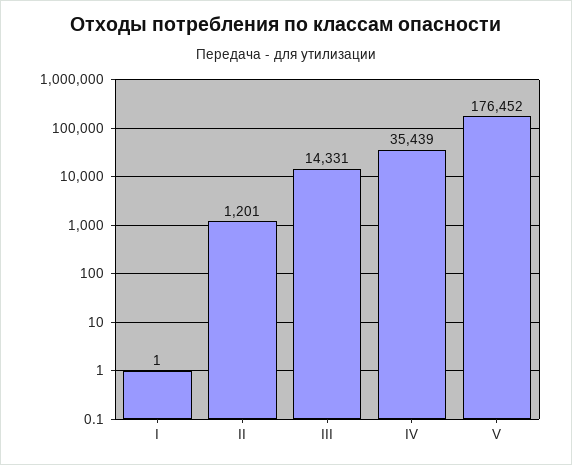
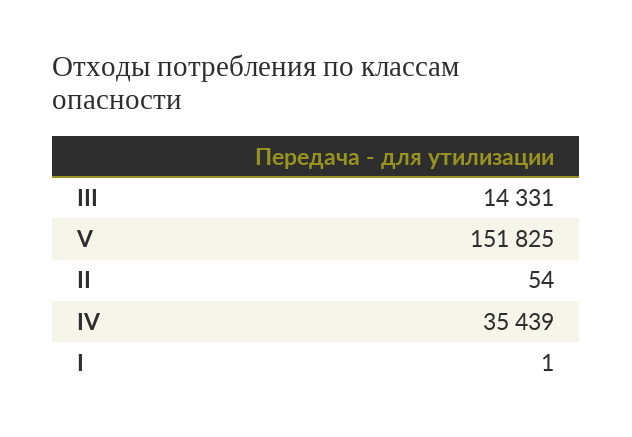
  {
    "I": 1,
-   "II": 1201,
+   "II": 54,
    "III": 14331,
    "IV": 35439,
-   "V": 176452
+   "V": 151825
  }

